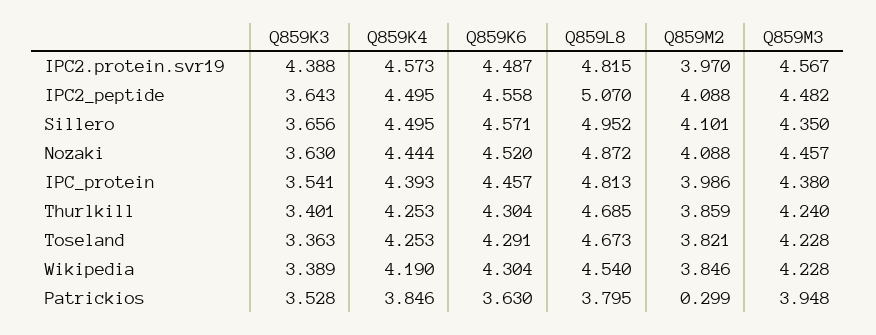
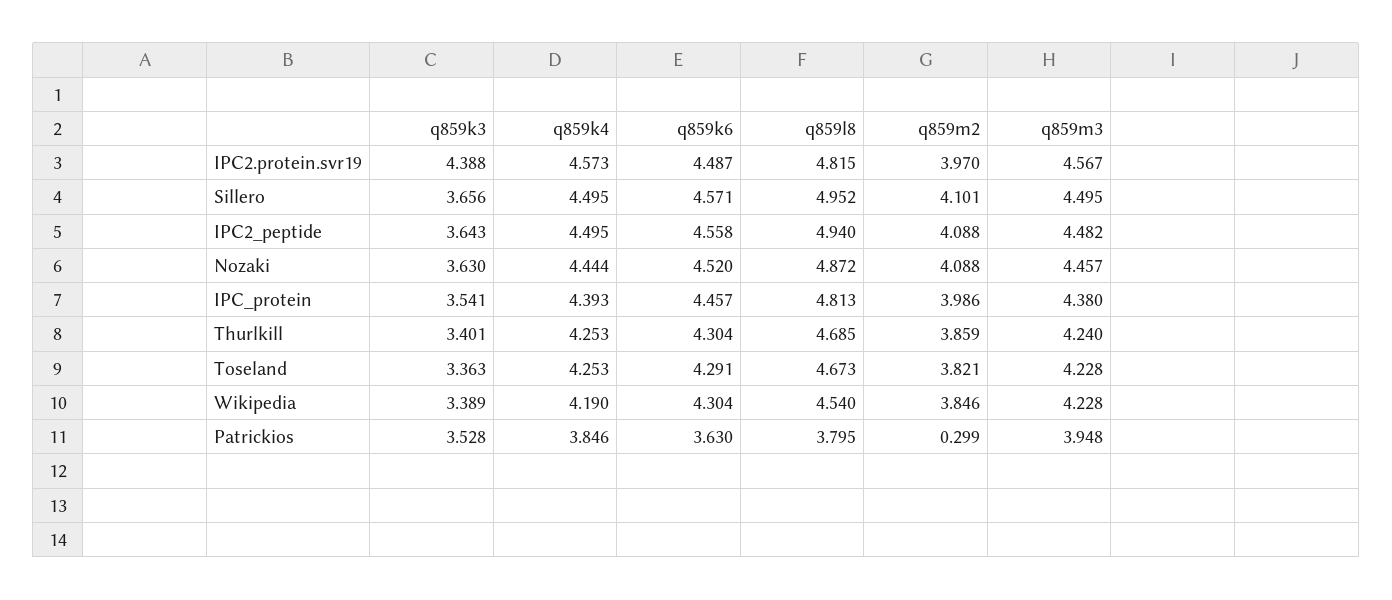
  {
    "Q859K3": {
      "IPC2.protein.svr19": 4.388,
      "IPC2_peptide": 3.643,
      "Sillero": 3.656,
      "Nozaki": 3.63,
      "IPC_protein": 3.541,
      "Thurlkill": 3.401,
      "Toseland": 3.363,
      "Wikipedia": 3.389,
      "Patrickios": 3.528
    },
    "Q859K4": {
      "IPC2.protein.svr19": 4.573,
      "IPC2_peptide": 4.495,
      "Sillero": 4.495,
      "Nozaki": 4.444,
      "IPC_protein": 4.393,
      "Thurlkill": 4.253,
      "Toseland": 4.253,
      "Wikipedia": 4.19,
      "Patrickios": 3.846
    },
    "Q859K6": {
      "IPC2.protein.svr19": 4.487,
      "IPC2_peptide": 4.558,
      "Sillero": 4.571,
      "Nozaki": 4.52,
      "IPC_protein": 4.457,
      "Thurlkill": 4.304,
      "Toseland": 4.291,
      "Wikipedia": 4.304,
      "Patrickios": 3.63
    },
    "Q859L8": {
      "IPC2.protein.svr19": 4.815,
-     "IPC2_peptide": 5.07,
+     "IPC2_peptide": 4.94,
      "Sillero": 4.952,
      "Nozaki": 4.872,
      "IPC_protein": 4.813,
      "Thurlkill": 4.685,
      "Toseland": 4.673,
      "Wikipedia": 4.54,
      "Patrickios": 3.795
    },
    "Q859M2": {
      "IPC2.protein.svr19": 3.97,
      "IPC2_peptide": 4.088,
      "Sillero": 4.101,
      "Nozaki": 4.088,
      "IPC_protein": 3.986,
      "Thurlkill": 3.859,
      "Toseland": 3.821,
      "Wikipedia": 3.846,
      "Patrickios": 0.299
    },
    "Q859M3": {
      "IPC2.protein.svr19": 4.567,
      "IPC2_peptide": 4.482,
-     "Sillero": 4.35,
+     "Sillero": 4.495,
      "Nozaki": 4.457,
      "IPC_protein": 4.38,
      "Thurlkill": 4.24,
      "Toseland": 4.228,
      "Wikipedia": 4.228,
      "Patrickios": 3.948
    }
  }

